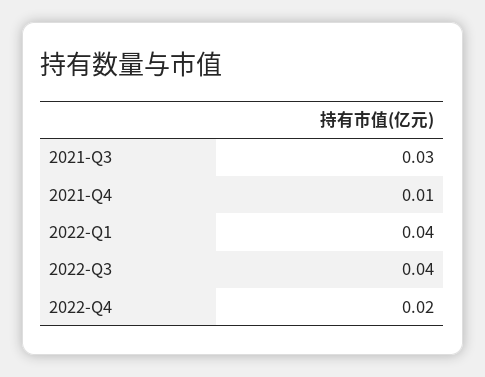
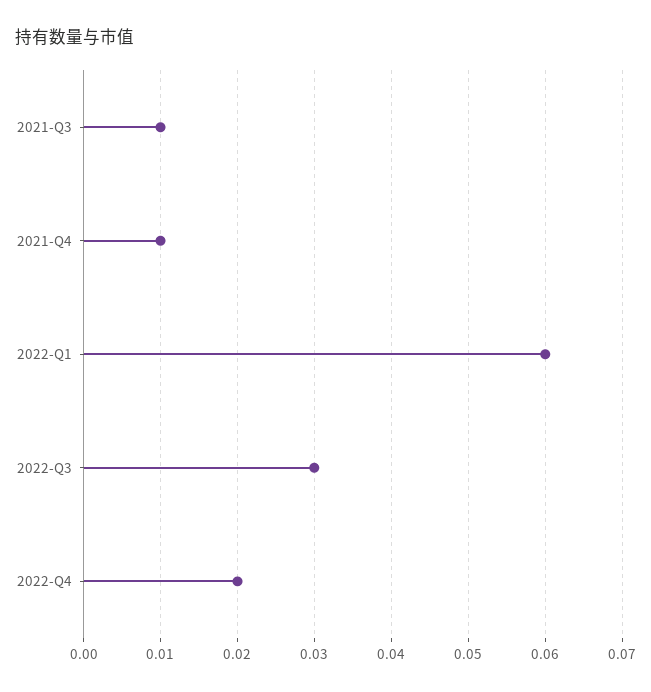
  {
-   "2021-Q3": 0.03,
+   "2021-Q3": 0.01,
    "2021-Q4": 0.01,
-   "2022-Q1": 0.04,
+   "2022-Q1": 0.06,
-   "2022-Q3": 0.04,
+   "2022-Q3": 0.03,
    "2022-Q4": 0.02
  }

